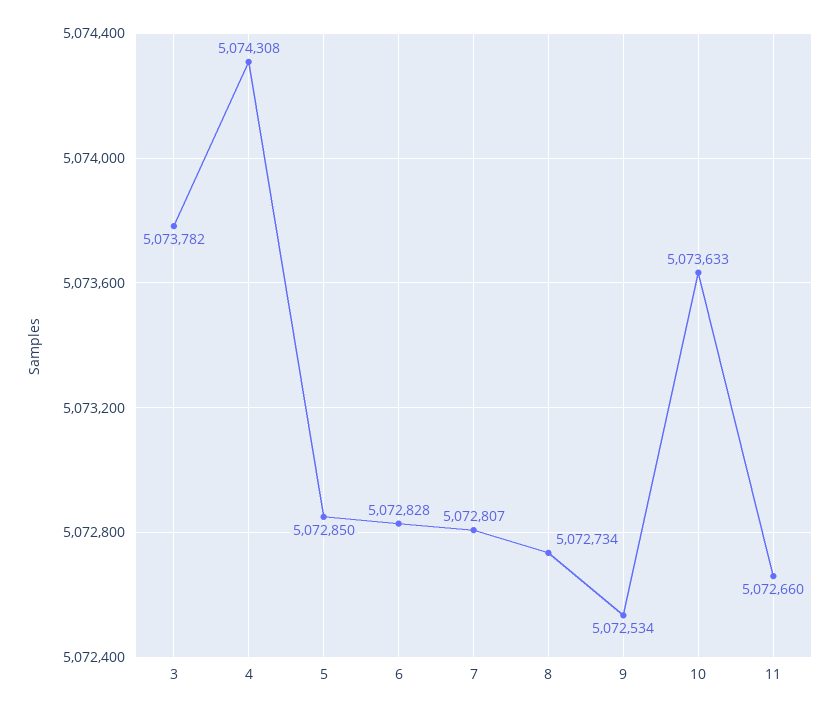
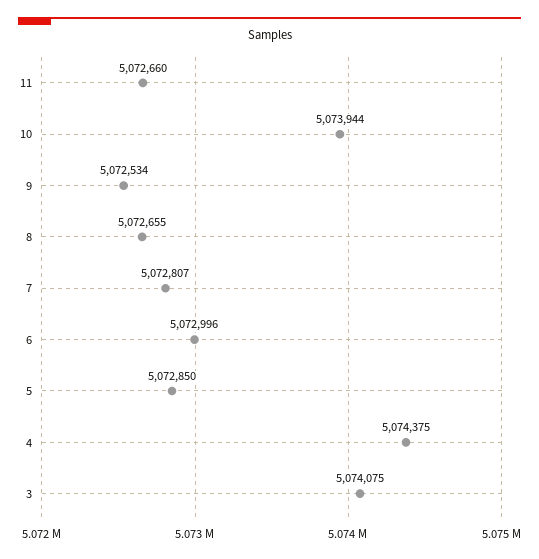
  {
-   "3": 5073782,
+   "3": 5074075,
-   "4": 5074308,
+   "4": 5074375,
    "5": 5072850,
-   "6": 5072828,
+   "6": 5072996,
    "7": 5072807,
-   "8": 5072734,
+   "8": 5072655,
    "9": 5072534,
-   "10": 5073633,
+   "10": 5073944,
    "11": 5072660
  }

